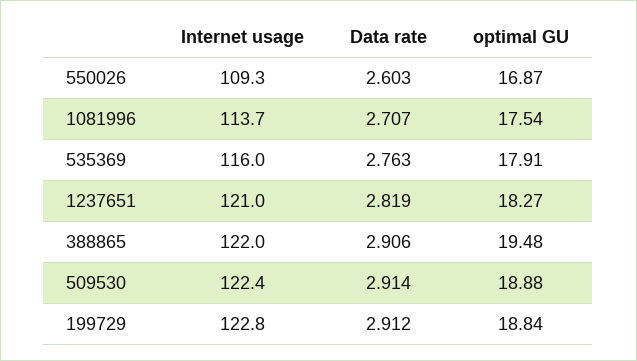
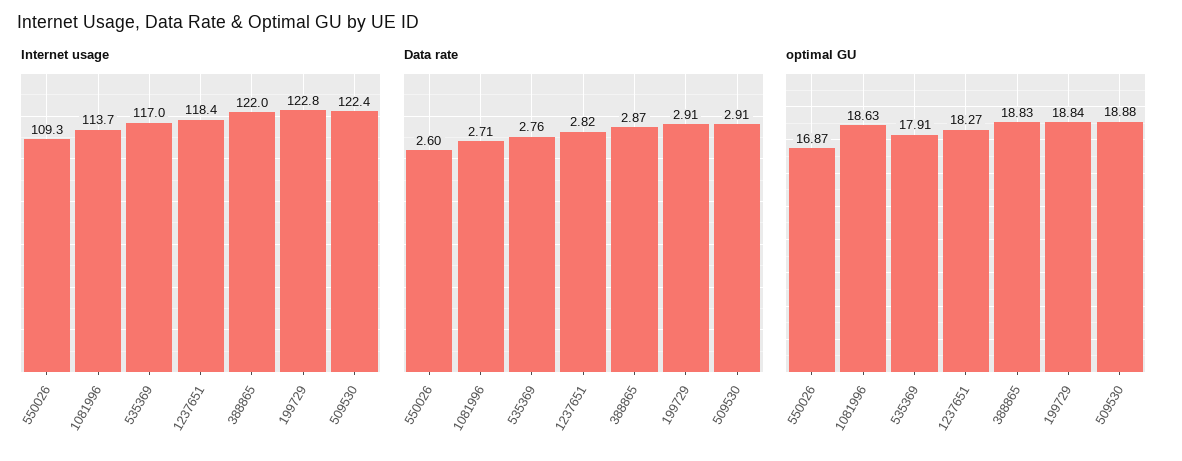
  {
    "Internet usage": {
      "550026": 109.3,
      "1081996": 113.7,
-     "535369": 116,
+     "535369": 117,
-     "1237651": 121,
+     "1237651": 118.4,
      "388865": 122,
      "509530": 122.4,
      "199729": 122.8
    },
    "Data rate": {
      "550026": 2.603,
      "1081996": 2.707,
      "535369": 2.763,
      "1237651": 2.819,
-     "388865": 2.906,
+     "388865": 2.87,
      "509530": 2.914,
      "199729": 2.912
    },
    "optimal GU": {
      "550026": 16.87,
-     "1081996": 17.54,
+     "1081996": 18.63,
      "535369": 17.91,
      "1237651": 18.27,
-     "388865": 19.48,
+     "388865": 18.83,
      "509530": 18.88,
      "199729": 18.84
    }
  }

